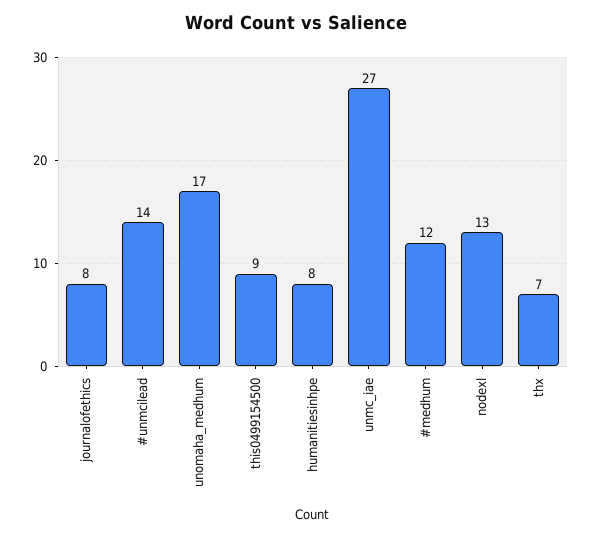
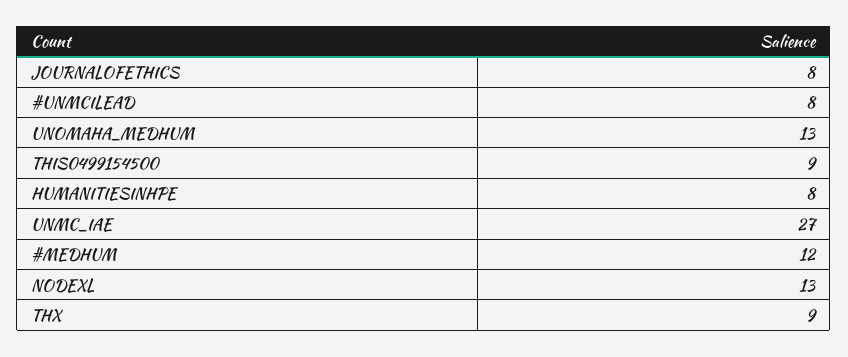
  {
    "journalofethics": 8,
-   "#unmcilead": 14,
+   "#unmcilead": 8,
-   "unomaha_medhum": 17,
+   "unomaha_medhum": 13,
    "this0499154500": 9,
    "humanitiesinhpe": 8,
    "unmc_iae": 27,
    "#medhum": 12,
    "nodexl": 13,
-   "thx": 7
+   "thx": 9
  }

